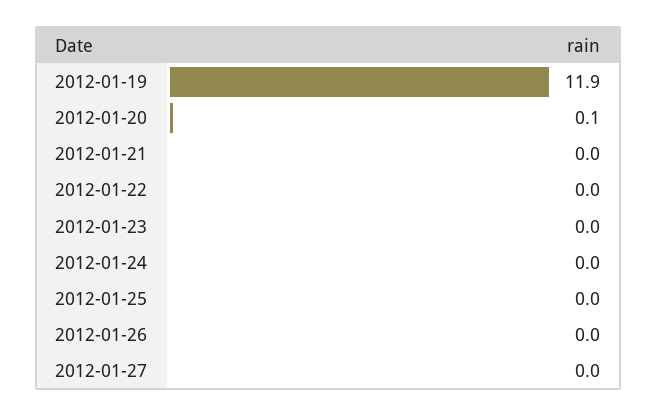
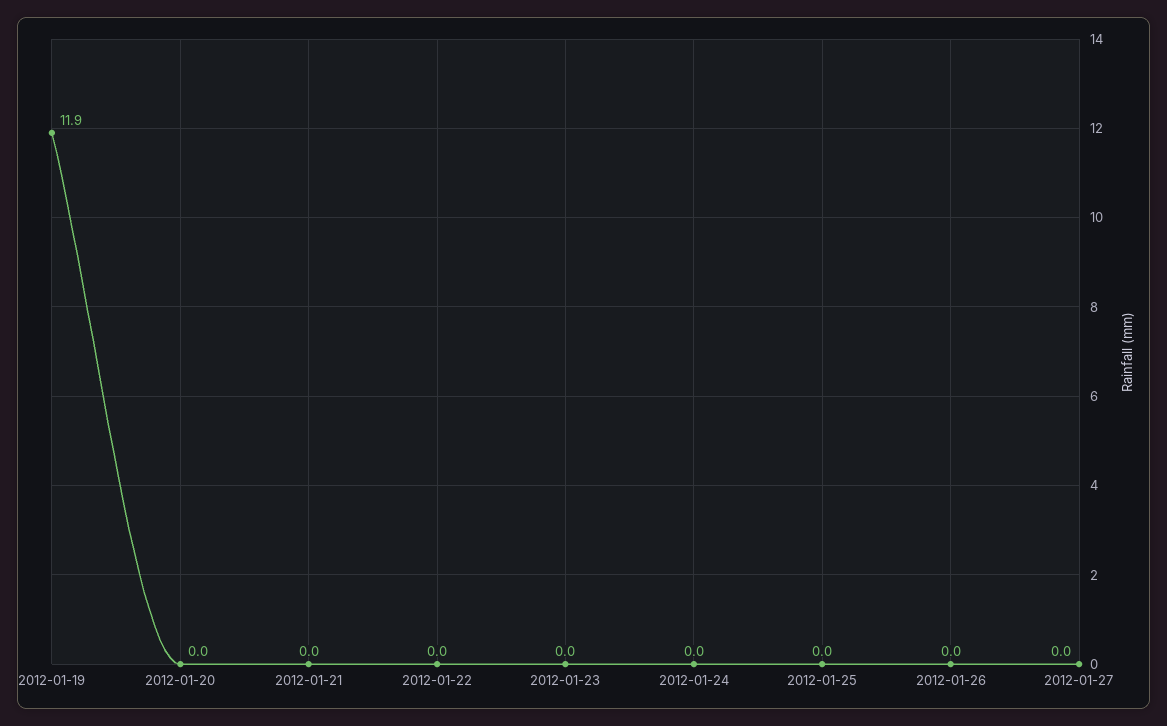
  {
    "2012-01-19": 11.9,
-   "2012-01-20": 0.1,
+   "2012-01-20": 0,
    "2012-01-21": 0,
    "2012-01-22": 0,
    "2012-01-23": 0,
    "2012-01-24": 0,
    "2012-01-25": 0,
    "2012-01-26": 0,
    "2012-01-27": 0
  }

